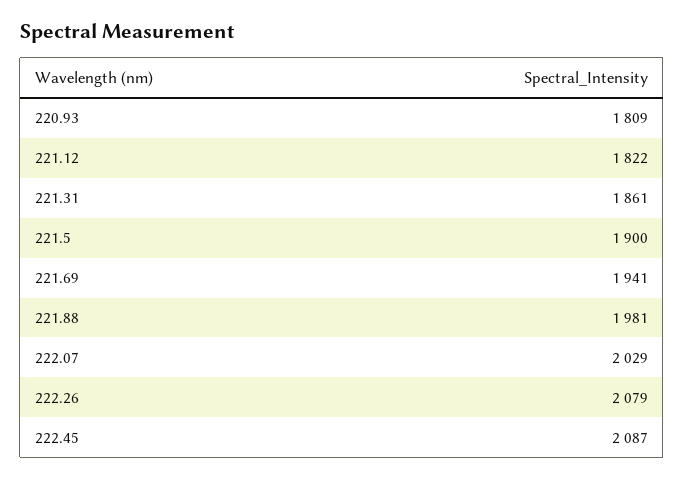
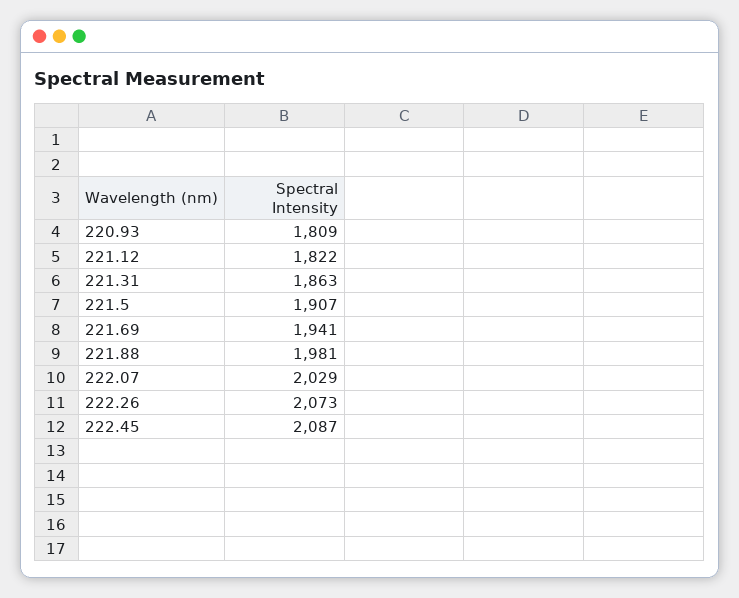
  {
    "220.93": 1809,
    "221.12": 1822,
-   "221.31": 1861,
+   "221.31": 1863,
-   "221.5": 1900,
+   "221.5": 1907,
    "221.69": 1941,
    "221.88": 1981,
    "222.07": 2029,
-   "222.26": 2079,
+   "222.26": 2073,
    "222.45": 2087
  }

